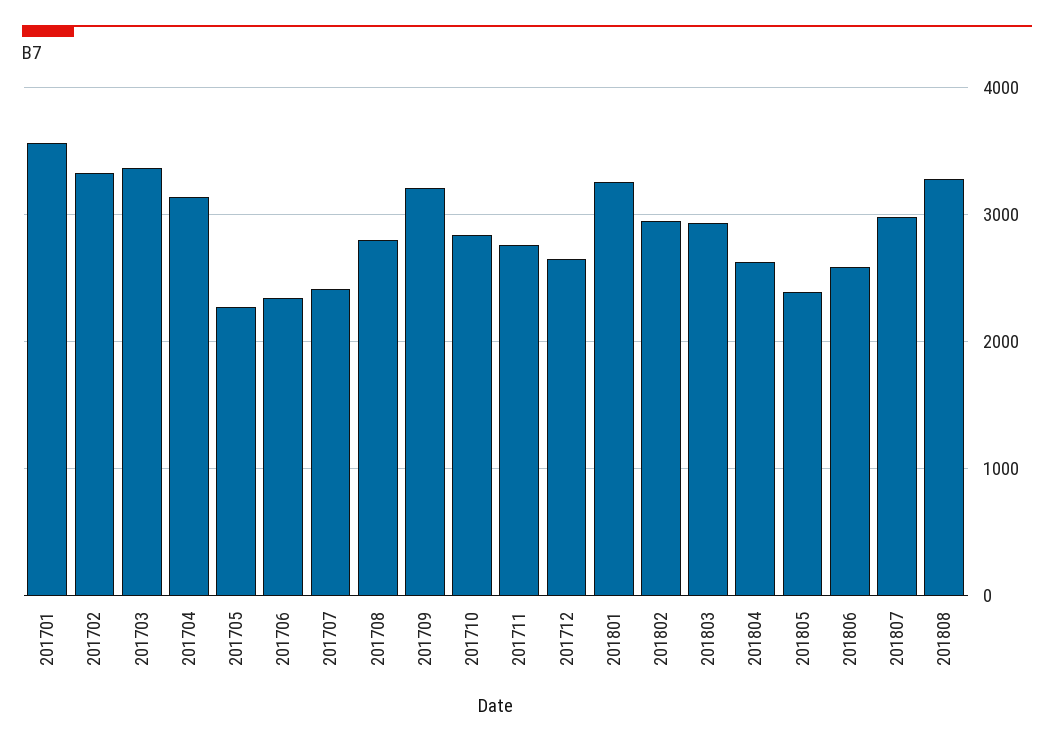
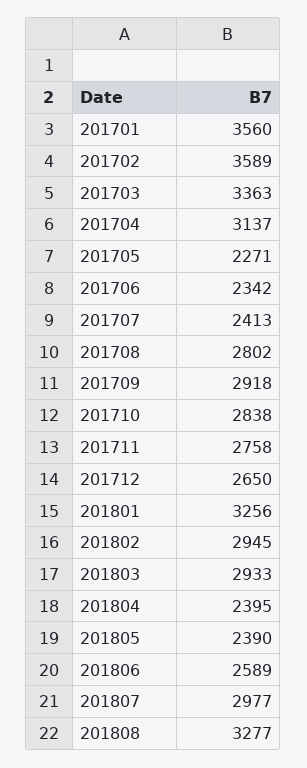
  {
    "201701": 3560,
-   "201702": 3300,
+   "201702": 3589,
    "201703": 3363,
    "201704": 3137,
    "201705": 2271,
    "201706": 2342,
    "201707": 2413,
    "201708": 2802,
-   "201709": 3200,
+   "201709": 2918,
    "201710": 2838,
    "201711": 2758,
    "201712": 2650,
    "201801": 3256,
    "201802": 2945,
    "201803": 2933,
-   "201804": 2600,
+   "201804": 2395,
    "201805": 2390,
    "201806": 2589,
    "201807": 2977,
    "201808": 3277
  }

